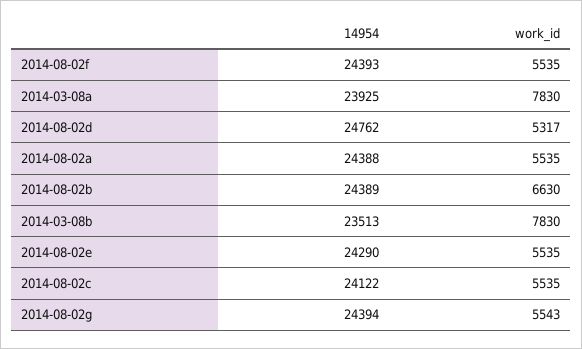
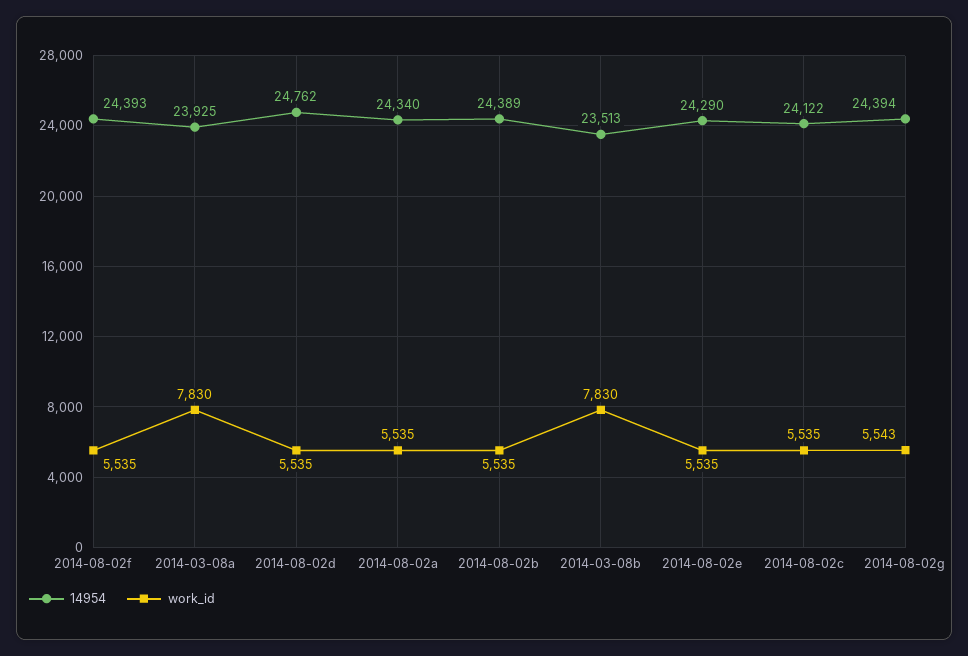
  {
    "14954": {
      "2014-08-02f": 24393,
      "2014-03-08a": 23925,
      "2014-08-02d": 24762,
-     "2014-08-02a": 24388,
+     "2014-08-02a": 24340,
      "2014-08-02b": 24389,
      "2014-03-08b": 23513,
      "2014-08-02e": 24290,
      "2014-08-02c": 24122,
      "2014-08-02g": 24394
    },
    "work_id": {
      "2014-08-02f": 5535,
      "2014-03-08a": 7830,
-     "2014-08-02d": 5317,
+     "2014-08-02d": 5535,
      "2014-08-02a": 5535,
-     "2014-08-02b": 6630,
+     "2014-08-02b": 5535,
      "2014-03-08b": 7830,
      "2014-08-02e": 5535,
      "2014-08-02c": 5535,
      "2014-08-02g": 5543
    }
  }

